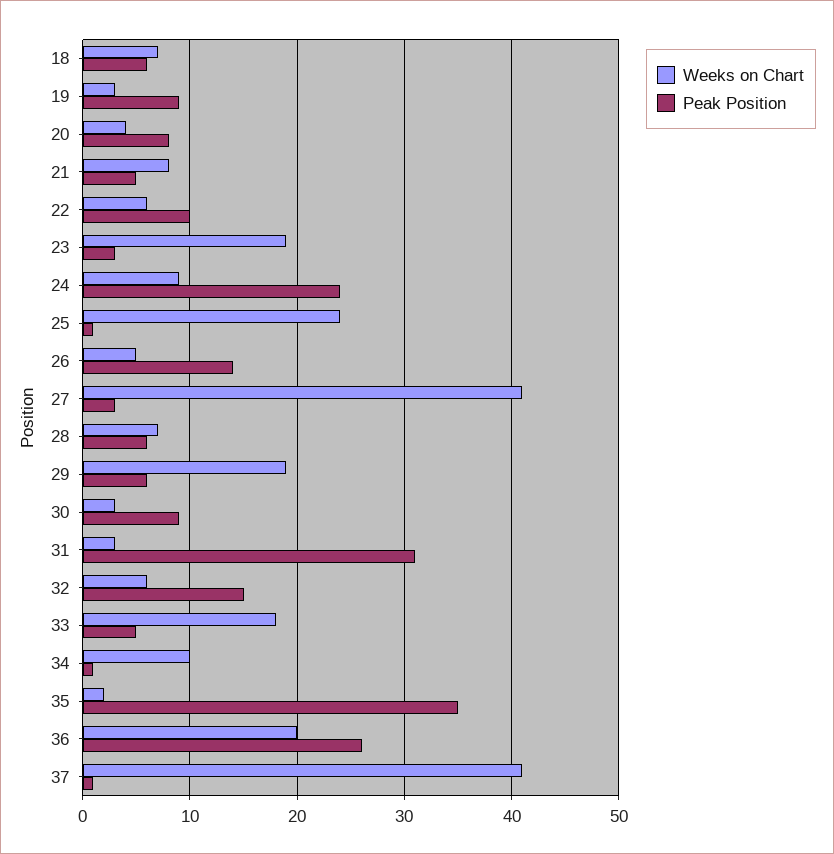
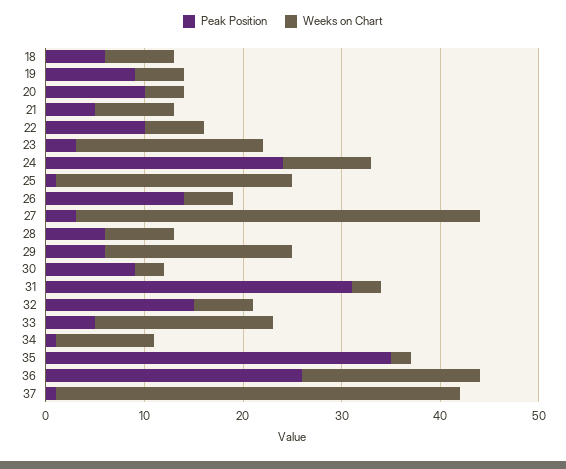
  {
    "Weeks on Chart": {
      "18": 7,
-     "19": 3,
+     "19": 5,
      "20": 4,
      "21": 8,
      "22": 6,
      "23": 19,
      "24": 9,
      "25": 24,
      "26": 5,
      "27": 41,
      "28": 7,
      "29": 19,
      "30": 3,
      "31": 3,
      "32": 6,
      "33": 18,
      "34": 10,
      "35": 2,
-     "36": 20,
+     "36": 18,
      "37": 41
    },
    "Peak Position": {
      "18": 6,
      "19": 9,
-     "20": 8,
+     "20": 10,
      "21": 5,
      "22": 10,
      "23": 3,
      "24": 24,
      "25": 1,
      "26": 14,
      "27": 3,
      "28": 6,
      "29": 6,
      "30": 9,
      "31": 31,
      "32": 15,
      "33": 5,
      "34": 1,
      "35": 35,
      "36": 26,
      "37": 1
    }
  }

